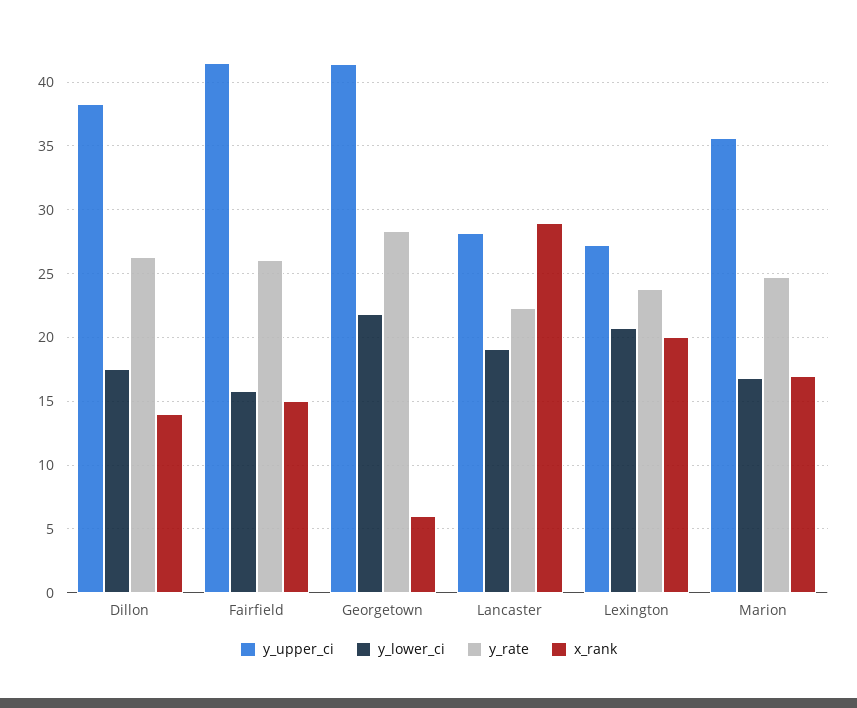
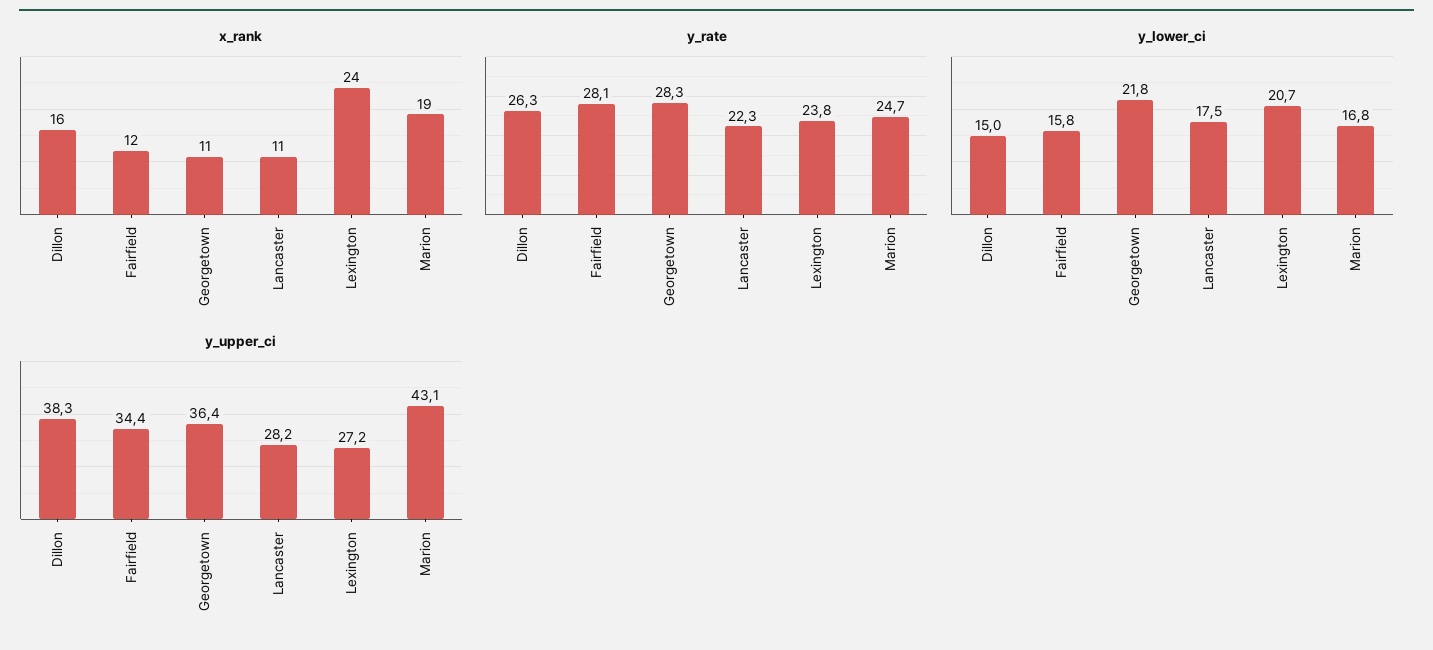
  {
    "y_upper_ci": {
      "Dillon": 38.3,
-     "Fairfield": 41.5,
+     "Fairfield": 34.4,
-     "Georgetown": 41.5,
+     "Georgetown": 36.4,
      "Lancaster": 28.2,
      "Lexington": 27.2,
-     "Marion": 35.5
+     "Marion": 43.1
    },
    "y_lower_ci": {
-     "Dillon": 17.5,
+     "Dillon": 15,
      "Fairfield": 15.8,
      "Georgetown": 21.8,
-     "Lancaster": 19,
+     "Lancaster": 17.5,
      "Lexington": 20.7,
      "Marion": 16.8
    },
    "y_rate": {
      "Dillon": 26.3,
-     "Fairfield": 26,
+     "Fairfield": 28.1,
      "Georgetown": 28.3,
      "Lancaster": 22.3,
      "Lexington": 23.8,
      "Marion": 24.7
    },
    "x_rank": {
-     "Dillon": 14,
+     "Dillon": 16,
-     "Fairfield": 15,
+     "Fairfield": 12,
-     "Georgetown": 6,
+     "Georgetown": 11,
-     "Lancaster": 29,
+     "Lancaster": 11,
-     "Lexington": 20,
+     "Lexington": 24,
-     "Marion": 17
+     "Marion": 19
    }
  }

